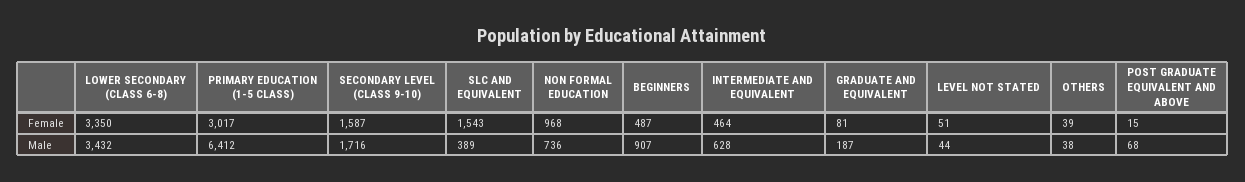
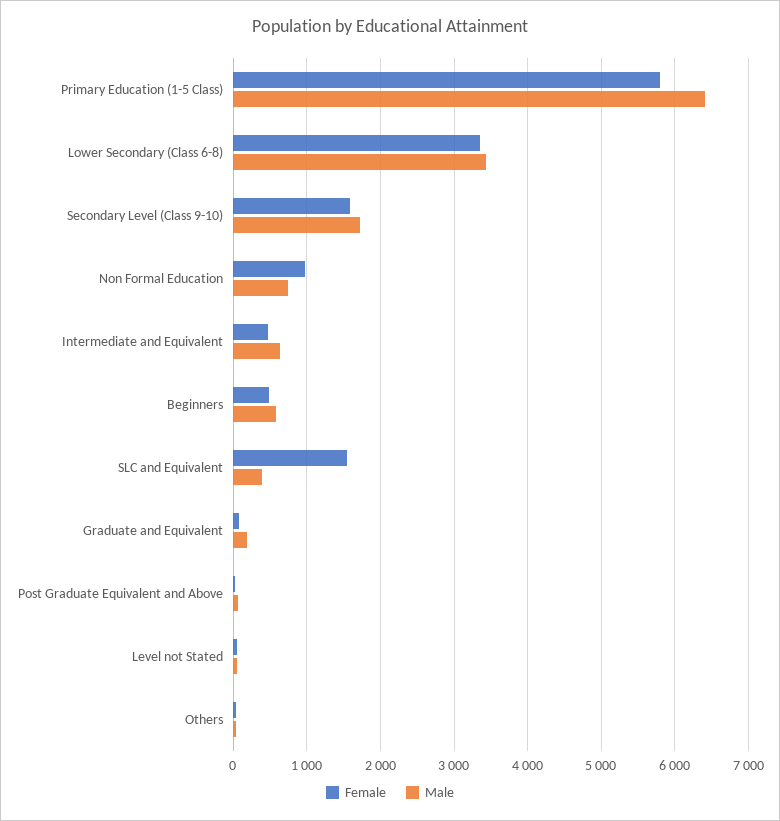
  {
    "Female": {
      "LOWER SECONDARY (CLASS 6-8)": 3350,
-     "PRIMARY EDUCATION (1-5 CLASS)": 3017,
+     "PRIMARY EDUCATION (1-5 CLASS)": 5800,
      "SECONDARY LEVEL (CLASS 9-10)": 1587,
      "SLC AND EQUIVALENT": 1543,
      "NON FORMAL EDUCATION": 968,
      "BEGINNERS": 487,
      "INTERMEDIATE AND EQUIVALENT": 464,
      "GRADUATE AND EQUIVALENT": 81,
      "LEVEL NOT STATED": 51,
      "OTHERS": 39,
      "POST GRADUATE EQUIVALENT AND ABOVE": 15
    },
    "Male": {
      "LOWER SECONDARY (CLASS 6-8)": 3432,
      "PRIMARY EDUCATION (1-5 CLASS)": 6412,
      "SECONDARY LEVEL (CLASS 9-10)": 1716,
      "SLC AND EQUIVALENT": 389,
      "NON FORMAL EDUCATION": 736,
-     "BEGINNERS": 907,
+     "BEGINNERS": 600,
      "INTERMEDIATE AND EQUIVALENT": 628,
      "GRADUATE AND EQUIVALENT": 187,
      "LEVEL NOT STATED": 44,
      "OTHERS": 38,
      "POST GRADUATE EQUIVALENT AND ABOVE": 68
    }
  }

